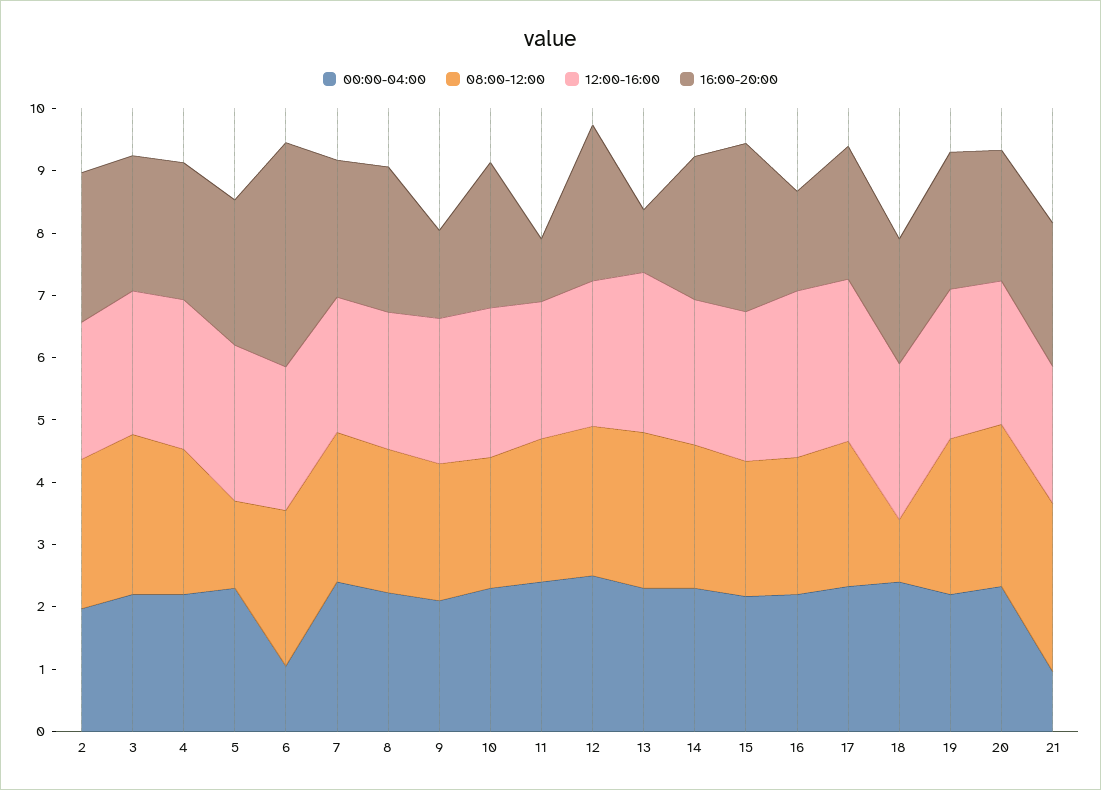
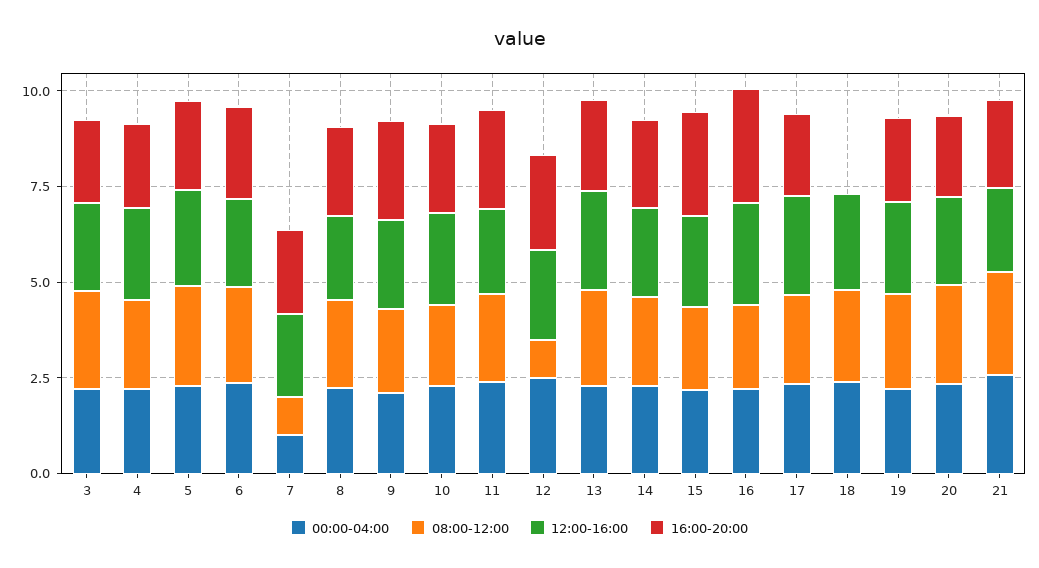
  {
    "00:00-04:00": {
-     "2": 2,
      "3": 2.2,
      "4": 2.2,
      "5": 2.4,
-     "6": 1,
+     "6": 2.5,
-     "7": 2.4,
+     "7": 1,
      "8": 2.2,
      "9": 2.2,
      "10": 2.4,
      "11": 2.4,
      "12": 2.6,
      "13": 2.4,
      "14": 2.4,
      "15": 2.2,
      "16": 2.2,
      "17": 2.4,
      "18": 2.4,
      "19": 2.2,
      "20": 2.4,
-     "21": 1
+     "21": 2.5
    },
    "08:00-12:00": {
-     "2": 2.4,
      "3": 2.6,
      "4": 2.4,
-     "5": 1.4,
+     "5": 2.5,
      "6": 2.6,
-     "7": 2.4,
+     "7": 1,
      "8": 2.4,
      "9": 2.2,
      "10": 2.2,
      "11": 2.4,
-     "12": 2.4,
+     "12": 1,
      "13": 2.6,
      "14": 2.4,
      "15": 2.2,
      "16": 2.2,
      "17": 2.4,
-     "18": 1,
+     "18": 2.5,
      "19": 2.6,
      "20": 2.6,
      "21": 2.8
    },
    "12:00-16:00": {
-     "2": 2.2,
      "3": 2.4,
      "4": 2.4,
      "5": 2.6,
      "6": 2.4,
      "7": 2.2,
      "8": 2.2,
      "9": 2.4,
      "10": 2.4,
      "11": 2.2,
      "12": 2.4,
      "13": 2.6,
      "14": 2.4,
      "15": 2.4,
      "16": 2.6,
      "17": 2.6,
      "18": 2.6,
      "19": 2.4,
      "20": 2.4,
      "21": 2.2
    },
    "16:00-20:00": {
-     "2": 2.4,
      "3": 2.2,
      "4": 2.2,
      "5": 2.4,
-     "6": 3.6,
+     "6": 2.5,
      "7": 2.2,
      "8": 2.4,
-     "9": 1.4,
+     "9": 2.5,
      "10": 2.4,
-     "11": 1,
+     "11": 2.5,
      "12": 2.6,
-     "13": 1,
+     "13": 2.5,
      "14": 2.4,
      "15": 2.8,
-     "16": 1.6,
+     "16": 3,
      "17": 2.2,
-     "18": 2,
+     "18": 0,
      "19": 2.2,
      "20": 2.2,
      "21": 2.4
    }
  }

